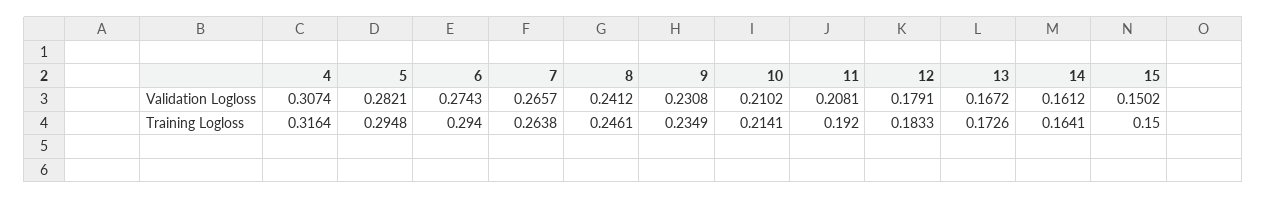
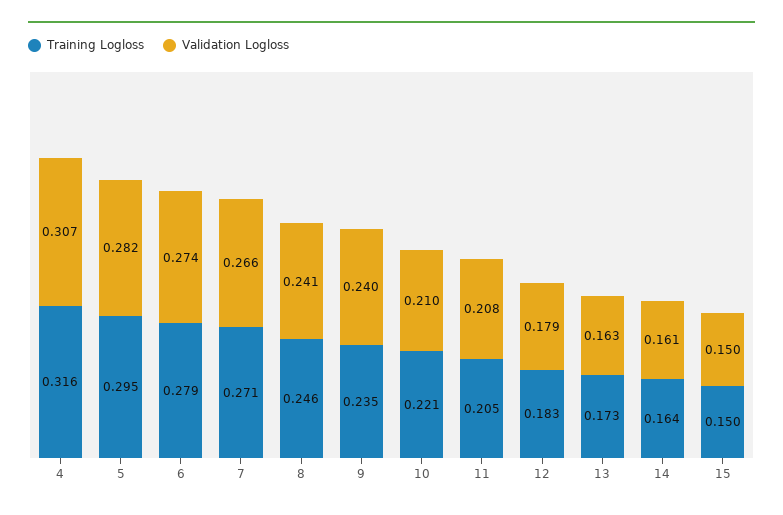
  {
    "Validation Logloss": {
      "4": 0.3074,
      "5": 0.2821,
      "6": 0.2743,
      "7": 0.2657,
      "8": 0.2412,
-     "9": 0.2308,
+     "9": 0.24,
      "10": 0.2102,
      "11": 0.2081,
      "12": 0.1791,
-     "13": 0.1672,
+     "13": 0.163,
      "14": 0.1612,
      "15": 0.1502
    },
    "Training Logloss": {
      "4": 0.3164,
      "5": 0.2948,
-     "6": 0.294,
+     "6": 0.279,
-     "7": 0.2638,
+     "7": 0.271,
      "8": 0.2461,
      "9": 0.2349,
-     "10": 0.2141,
+     "10": 0.221,
-     "11": 0.192,
+     "11": 0.205,
      "12": 0.1833,
      "13": 0.1726,
      "14": 0.1641,
      "15": 0.15
    }
  }

